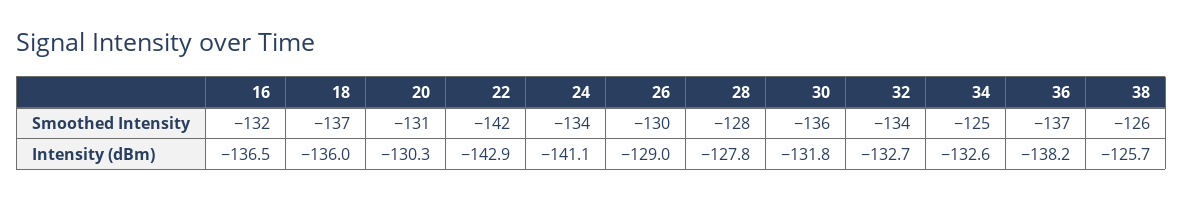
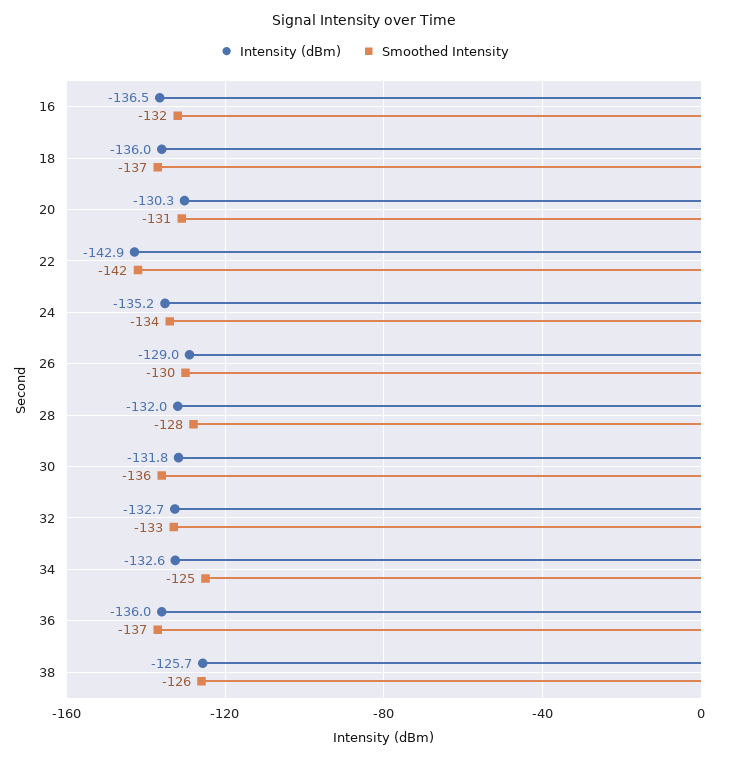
  {
    "Smoothed Intensity": {
      "16": -132,
      "18": -137,
      "20": -131,
      "22": -142,
      "24": -134,
      "26": -130,
      "28": -128,
      "30": -136,
-     "32": -134,
+     "32": -133,
      "34": -125,
      "36": -137,
      "38": -126
    },
    "Intensity (dBm)": {
      "16": -136.5,
      "18": -136,
      "20": -130.3,
      "22": -142.9,
-     "24": -141.1,
+     "24": -135.2,
      "26": -129,
-     "28": -127.8,
+     "28": -132,
      "30": -131.8,
      "32": -132.7,
      "34": -132.6,
-     "36": -138.2,
+     "36": -136,
      "38": -125.7
    }
  }

